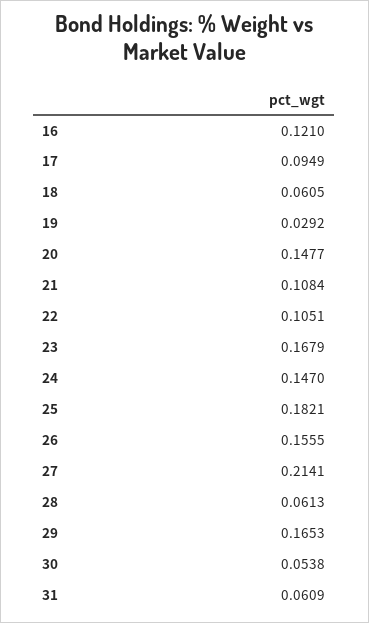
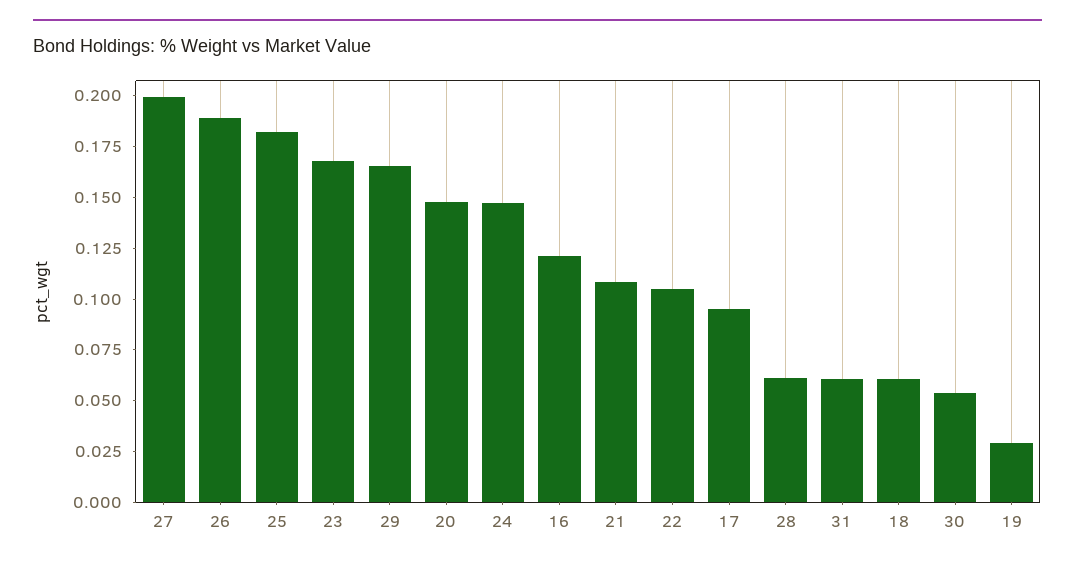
  {
    "16": 0.121,
    "17": 0.0949,
    "18": 0.0605,
    "19": 0.0292,
    "20": 0.1477,
    "21": 0.1084,
    "22": 0.1051,
    "23": 0.1679,
    "24": 0.147,
    "25": 0.1821,
-   "26": 0.1555,
+   "26": 0.19,
-   "27": 0.2141,
+   "27": 0.2,
    "28": 0.0613,
    "29": 0.1653,
    "30": 0.0538,
    "31": 0.0609
  }

